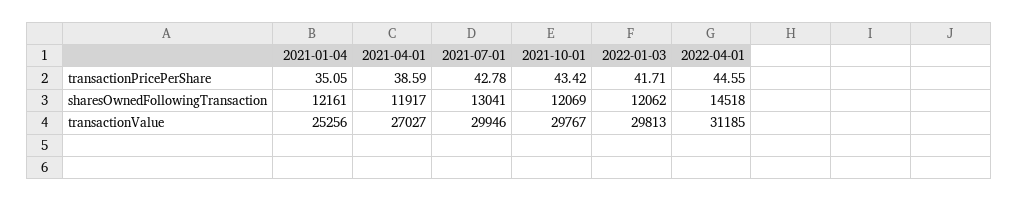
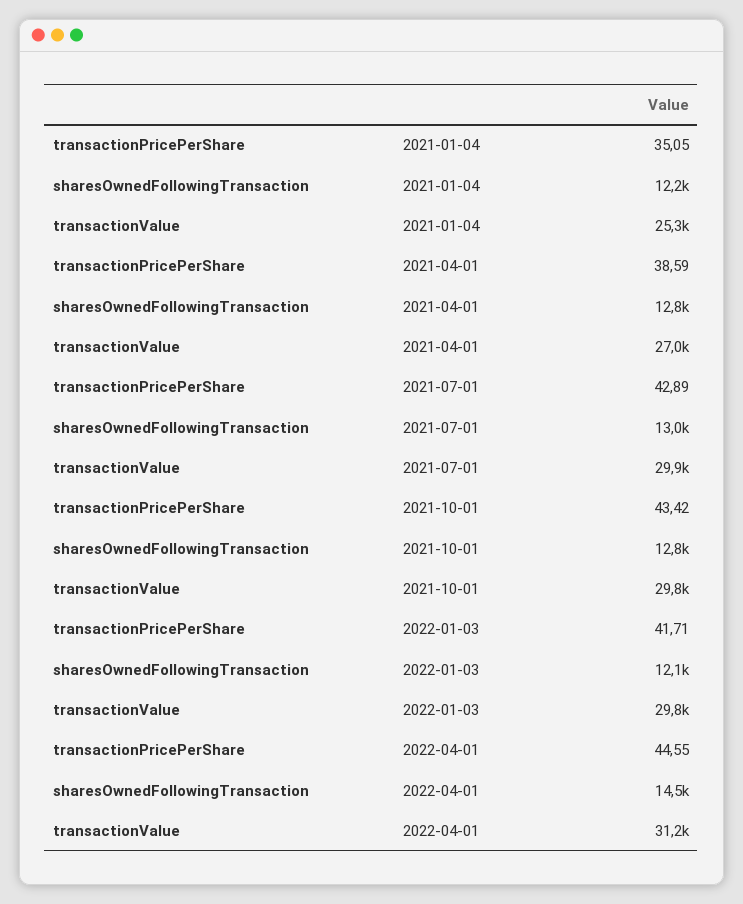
  {
    "2021-01-04": {
      "transactionPricePerShare": 35.05,
      "sharesOwnedFollowingTransaction": 12161,
      "transactionValue": 25256
    },
    "2021-04-01": {
      "transactionPricePerShare": 38.59,
-     "sharesOwnedFollowingTransaction": 11917,
+     "sharesOwnedFollowingTransaction": 12800,
      "transactionValue": 27027
    },
    "2021-07-01": {
-     "transactionPricePerShare": 42.78,
+     "transactionPricePerShare": 42.89,
      "sharesOwnedFollowingTransaction": 13041,
      "transactionValue": 29946
    },
    "2021-10-01": {
      "transactionPricePerShare": 43.42,
-     "sharesOwnedFollowingTransaction": 12069,
+     "sharesOwnedFollowingTransaction": 12800,
      "transactionValue": 29767
    },
    "2022-01-03": {
      "transactionPricePerShare": 41.71,
      "sharesOwnedFollowingTransaction": 12062,
      "transactionValue": 29813
    },
    "2022-04-01": {
      "transactionPricePerShare": 44.55,
      "sharesOwnedFollowingTransaction": 14518,
      "transactionValue": 31185
    }
  }

